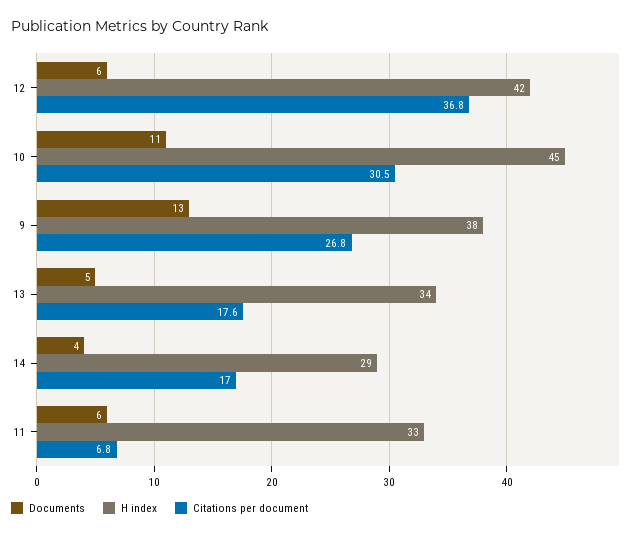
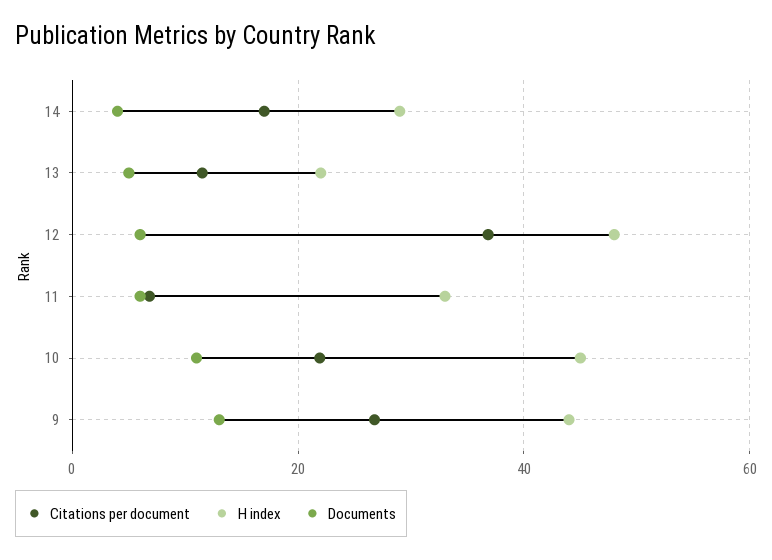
  {
    "Documents": {
      "12": 6,
      "10": 11,
      "9": 13,
      "13": 5,
      "14": 4,
      "11": 6
    },
    "H index": {
-     "12": 42,
+     "12": 48,
      "10": 45,
-     "9": 38,
+     "9": 44,
-     "13": 34,
+     "13": 22,
      "14": 29,
      "11": 33
    },
    "Citations per document": {
      "12": 36.8,
-     "10": 30.5,
+     "10": 22,
      "9": 26.8,
-     "13": 17.6,
+     "13": 12,
      "14": 17,
      "11": 6.8
    }
  }

